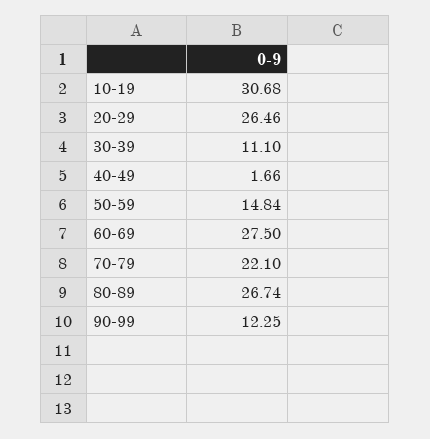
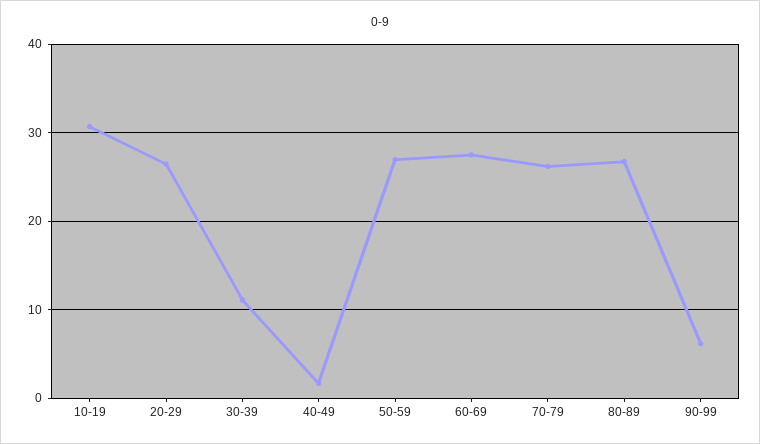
  {
    "10-19": 30.68,
    "20-29": 26.46,
    "30-39": 11.1,
    "40-49": 1.66,
-   "50-59": 14.84,
+   "50-59": 27,
    "60-69": 27.5,
-   "70-79": 22.1,
+   "70-79": 26,
    "80-89": 26.74,
-   "90-99": 12.25
+   "90-99": 6
  }

